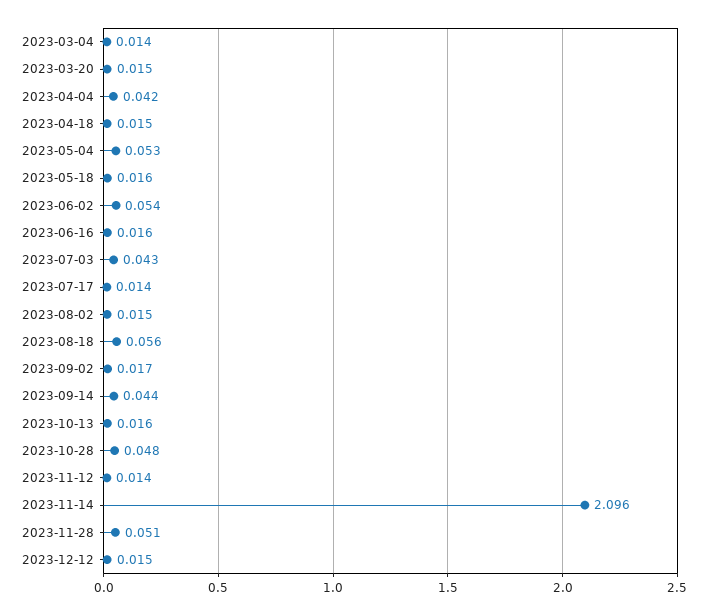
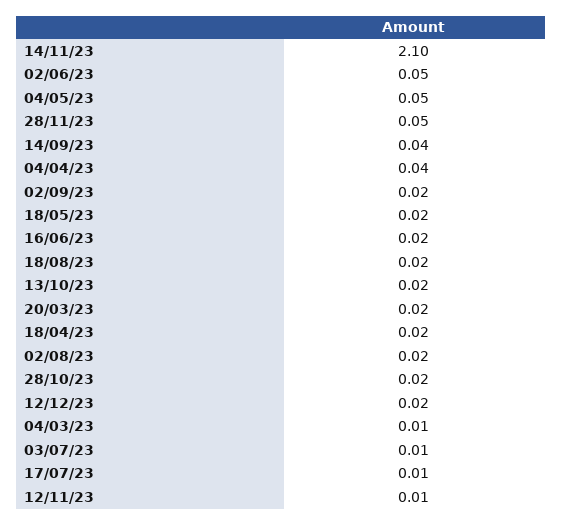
  {
    "2023-03-04": 0.014,
    "2023-03-20": 0.015,
    "2023-04-04": 0.042,
    "2023-04-18": 0.015,
    "2023-05-04": 0.053,
    "2023-05-18": 0.016,
    "2023-06-02": 0.054,
    "2023-06-16": 0.016,
-   "2023-07-03": 0.043,
+   "2023-07-03": 0.01,
    "2023-07-17": 0.014,
    "2023-08-02": 0.015,
-   "2023-08-18": 0.056,
+   "2023-08-18": 0.02,
    "2023-09-02": 0.017,
    "2023-09-14": 0.044,
    "2023-10-13": 0.016,
-   "2023-10-28": 0.048,
+   "2023-10-28": 0.02,
    "2023-11-12": 0.014,
    "2023-11-14": 2.096,
    "2023-11-28": 0.051,
    "2023-12-12": 0.015
  }

